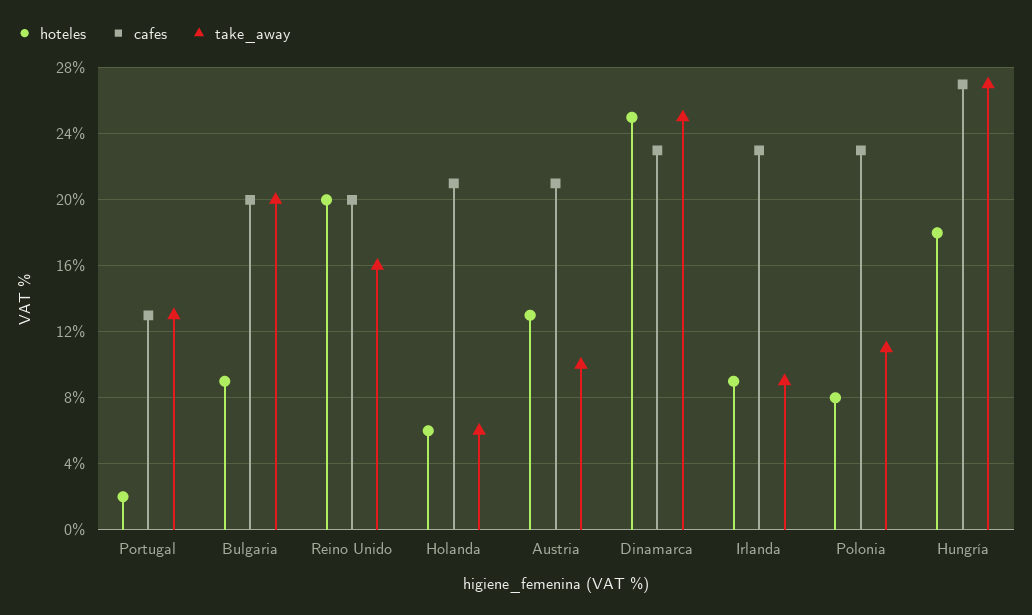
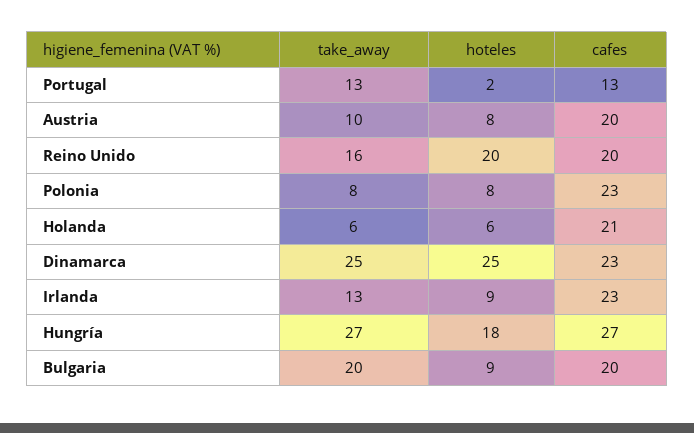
  {
    "hoteles": {
      "Portugal": 2,
      "Bulgaria": 9,
      "Reino Unido": 20,
      "Holanda": 6,
-     "Austria": 13,
+     "Austria": 8,
      "Dinamarca": 25,
      "Irlanda": 9,
      "Polonia": 8,
      "Hungría": 18
    },
    "cafes": {
      "Portugal": 13,
      "Bulgaria": 20,
      "Reino Unido": 20,
      "Holanda": 21,
-     "Austria": 21,
+     "Austria": 20,
      "Dinamarca": 23,
      "Irlanda": 23,
      "Polonia": 23,
      "Hungría": 27
    },
    "take_away": {
      "Portugal": 13,
      "Bulgaria": 20,
      "Reino Unido": 16,
      "Holanda": 6,
      "Austria": 10,
      "Dinamarca": 25,
-     "Irlanda": 9,
+     "Irlanda": 13,
-     "Polonia": 11,
+     "Polonia": 8,
      "Hungría": 27
    }
  }

